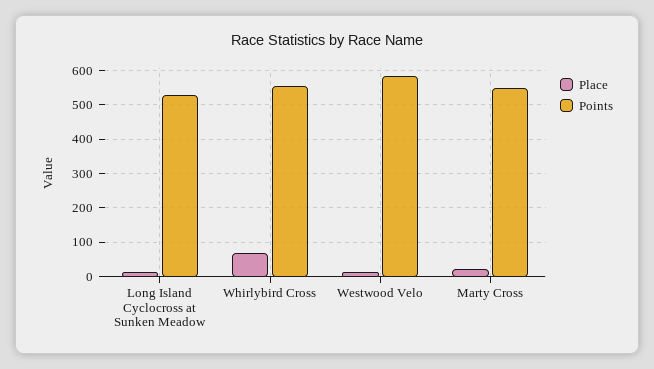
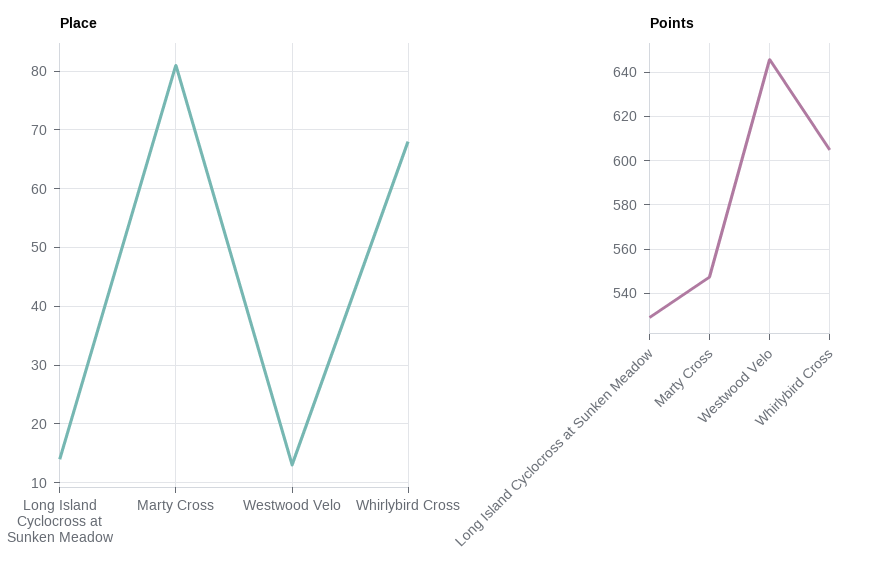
  {
    "Place": {
      "Long Island Cyclocross at Sunken Meadow": 15,
      "Whirlybird Cross": 70,
      "Westwood Velo": 15,
-     "Marty Cross": 20
+     "Marty Cross": 80
    },
    "Points": {
      "Long Island Cyclocross at Sunken Meadow": 530,
-     "Whirlybird Cross": 560,
+     "Whirlybird Cross": 605,
-     "Westwood Velo": 580,
+     "Westwood Velo": 645,
      "Marty Cross": 550
    }
  }

